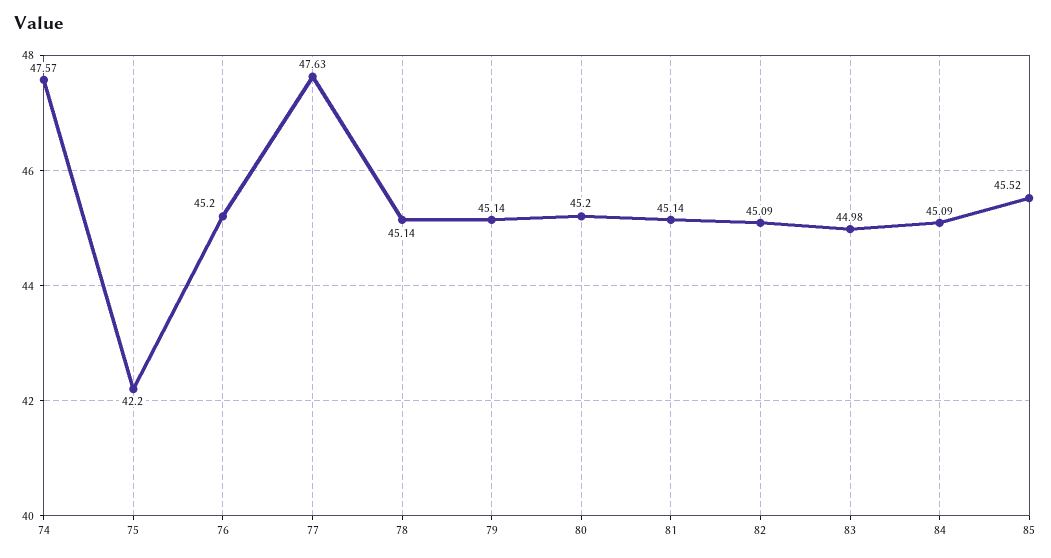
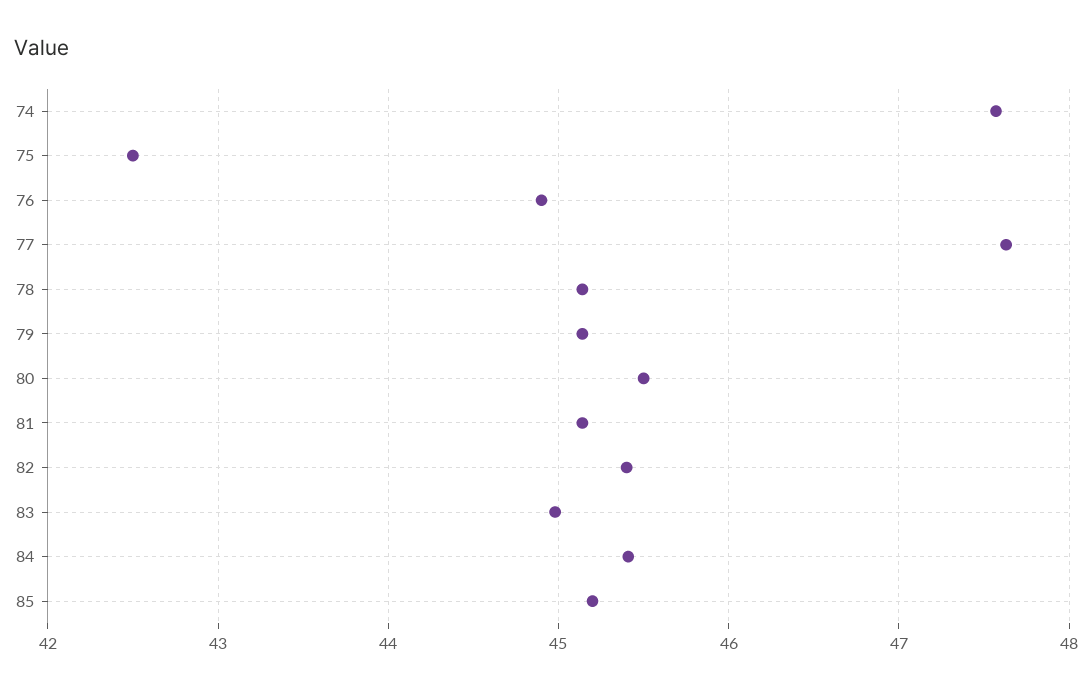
  {
    "74": 47.57,
-   "75": 42.2,
+   "75": 42.5,
-   "76": 45.2,
+   "76": 44.9,
    "77": 47.63,
    "78": 45.14,
    "79": 45.14,
-   "80": 45.2,
+   "80": 45.5,
    "81": 45.14,
-   "82": 45.09,
+   "82": 45.4,
    "83": 44.98,
-   "84": 45.09,
+   "84": 45.4,
-   "85": 45.52
+   "85": 45.2
  }

